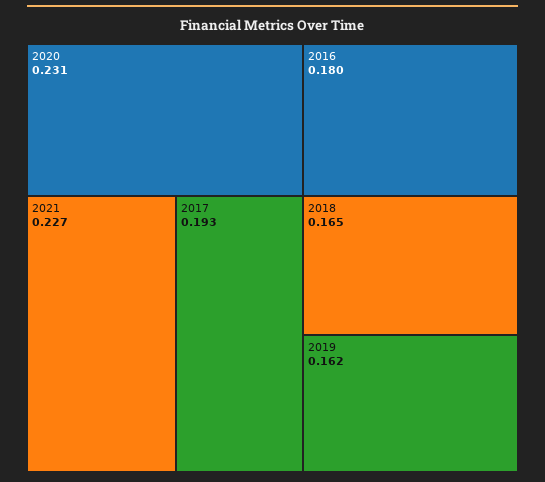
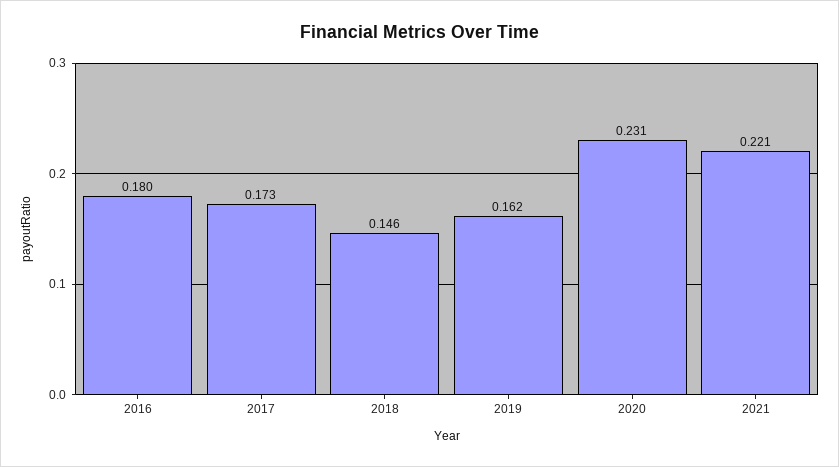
  {
    "2020": 0.231,
-   "2021": 0.227,
+   "2021": 0.221,
-   "2017": 0.193,
+   "2017": 0.173,
    "2016": 0.18,
-   "2018": 0.165,
+   "2018": 0.146,
    "2019": 0.162
  }

